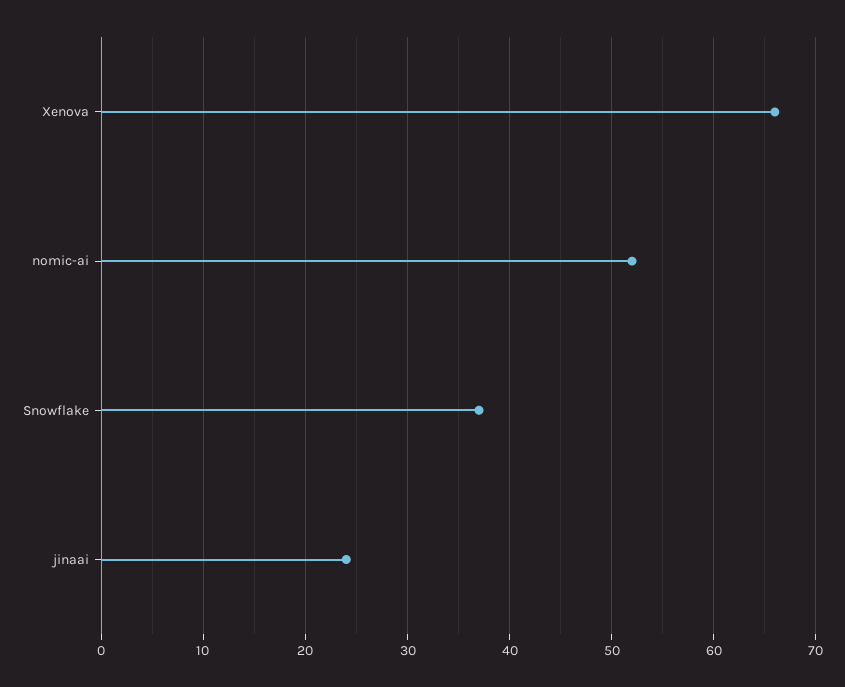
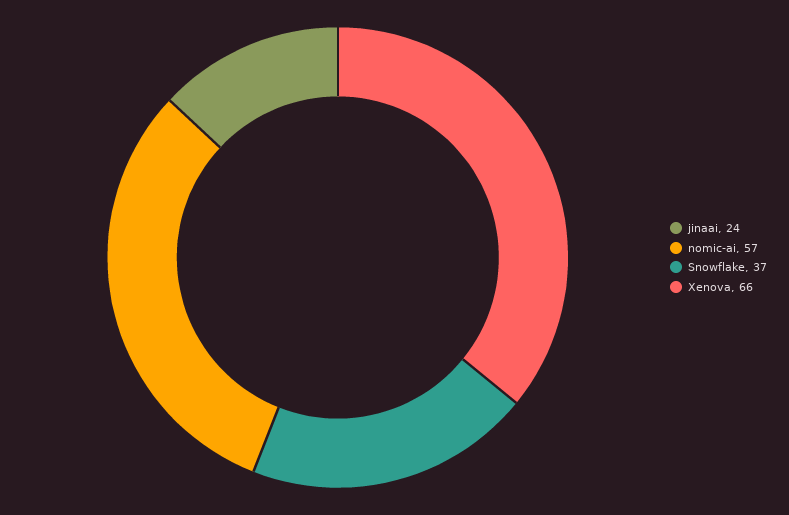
  {
    "Xenova": 66,
-   "nomic-ai": 52,
+   "nomic-ai": 57,
    "Snowflake": 37,
    "jinaai": 24
  }

